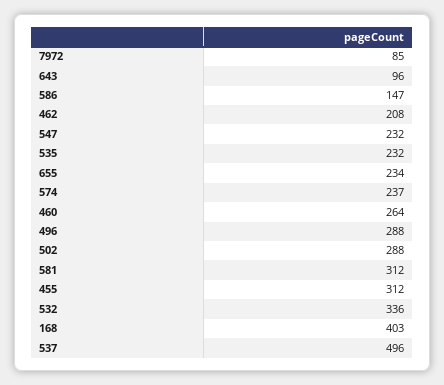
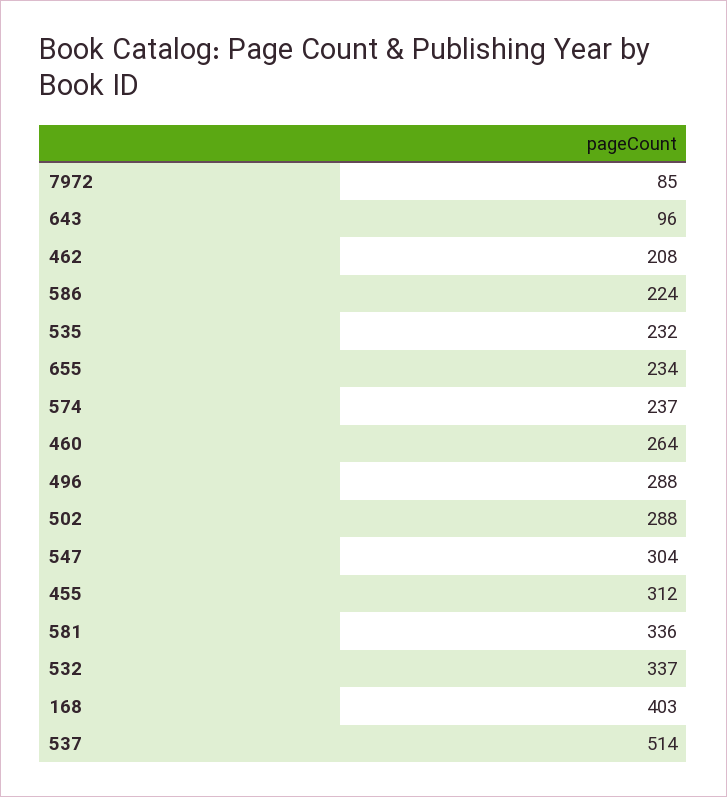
  {
    "7972": 85,
    "643": 96,
-   "586": 147,
+   "586": 224,
    "462": 208,
-   "547": 232,
+   "547": 304,
    "535": 232,
    "655": 234,
    "574": 237,
    "460": 264,
    "496": 288,
    "502": 288,
-   "581": 312,
+   "581": 336,
    "455": 312,
-   "532": 336,
+   "532": 337,
    "168": 403,
-   "537": 496
+   "537": 514
  }

